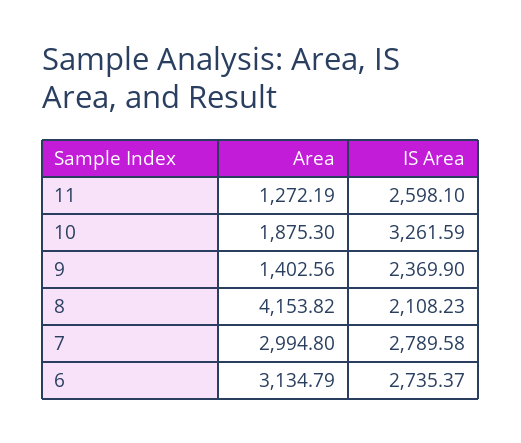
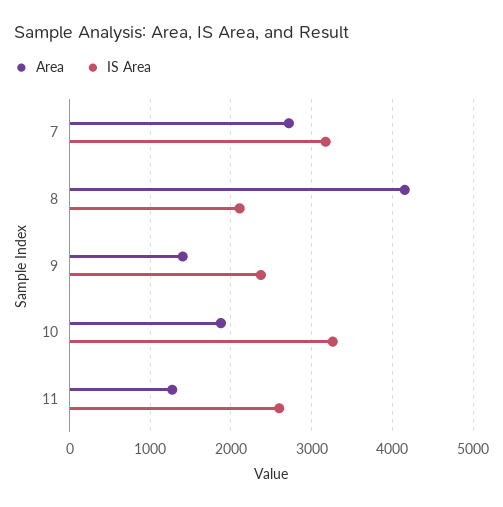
  {
    "Area": {
      "11": 1272.19,
      "10": 1875.3,
      "9": 1402.56,
      "8": 4153.82,
-     "7": 2994.8,
+     "7": 2700
-     "6": 3134.79
    },
    "IS Area": {
      "11": 2598.1,
      "10": 3261.59,
      "9": 2369.9,
      "8": 2108.23,
-     "7": 2789.58,
+     "7": 3200
-     "6": 2735.37
    }
  }

